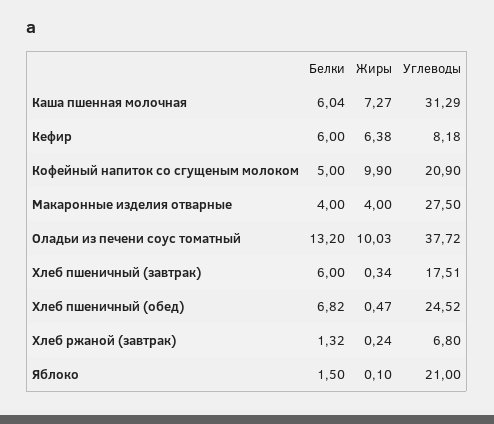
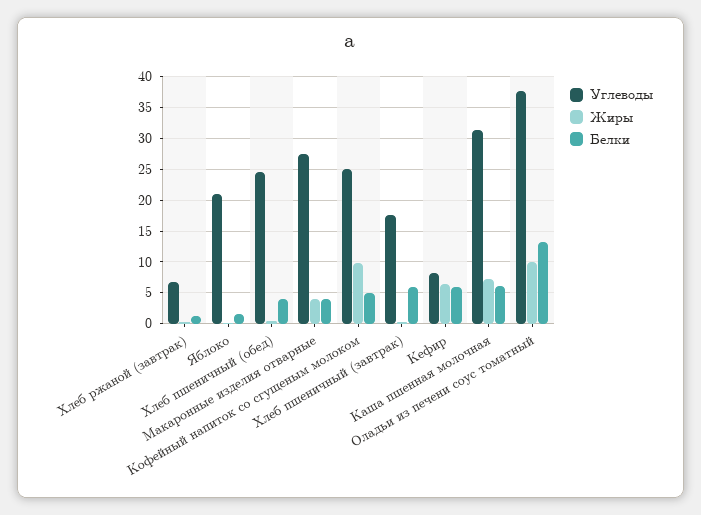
  {
    "Белки": {
      "Каша пшенная молочная": 6.04,
      "Кефир": 6,
      "Кофейный напиток со сгущеным молоком": 5,
      "Макаронные изделия отварные": 4,
      "Оладьи из печени соус томатный": 13.2,
      "Хлеб пшеничный (завтрак)": 6,
-     "Хлеб пшеничный (обед)": 6.82,
+     "Хлеб пшеничный (обед)": 4,
      "Хлеб ржаной (завтрак)": 1.32,
      "Яблоко": 1.5
    },
    "Жиры": {
      "Каша пшенная молочная": 7.27,
      "Кефир": 6.38,
      "Кофейный напиток со сгущеным молоком": 9.9,
      "Макаронные изделия отварные": 4,
      "Оладьи из печени соус томатный": 10.03,
      "Хлеб пшеничный (завтрак)": 0.34,
      "Хлеб пшеничный (обед)": 0.47,
      "Хлеб ржаной (завтрак)": 0.24,
      "Яблоко": 0.1
    },
    "Углеводы": {
      "Каша пшенная молочная": 31.29,
      "Кефир": 8.18,
-     "Кофейный напиток со сгущеным молоком": 20.9,
+     "Кофейный напиток со сгущеным молоком": 25,
      "Макаронные изделия отварные": 27.5,
      "Оладьи из печени соус томатный": 37.72,
      "Хлеб пшеничный (завтрак)": 17.51,
      "Хлеб пшеничный (обед)": 24.52,
      "Хлеб ржаной (завтрак)": 6.8,
      "Яблоко": 21
    }
  }

